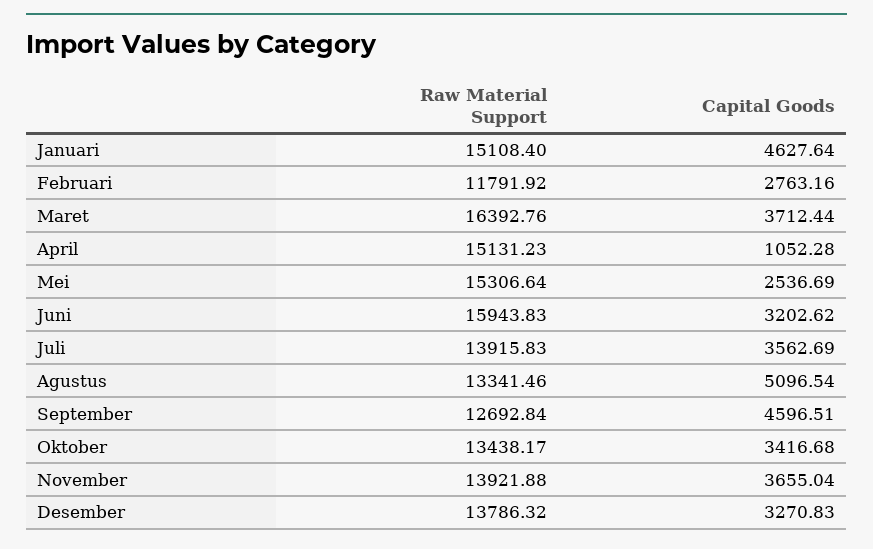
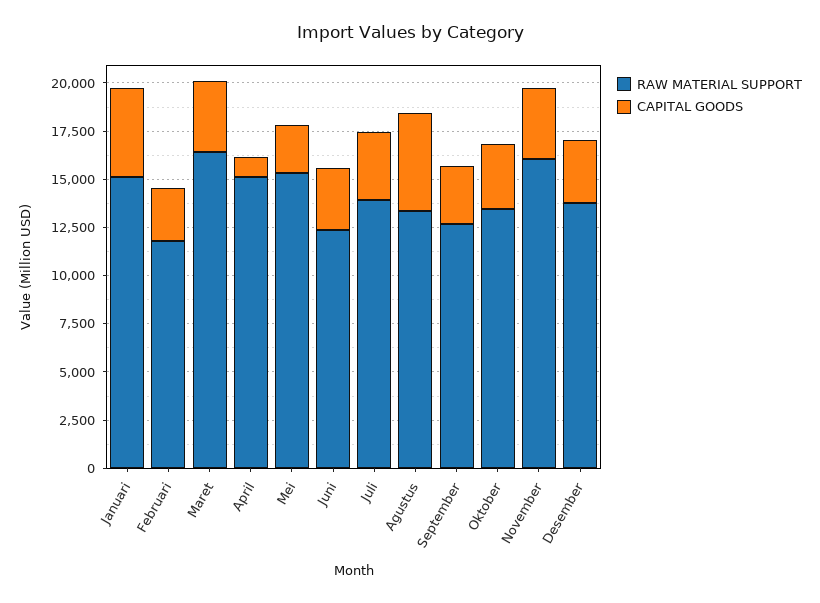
  {
    "Raw Material Support": {
      "Januari": 15108.4,
      "Februari": 11791.92,
      "Maret": 16392.76,
      "April": 15131.23,
      "Mei": 15306.64,
-     "Juni": 15943.83,
+     "Juni": 12500,
      "Juli": 13915.83,
      "Agustus": 13341.46,
      "September": 12692.84,
      "Oktober": 13438.17,
-     "November": 13921.88,
+     "November": 16000,
      "Desember": 13786.32
    },
    "Capital Goods": {
      "Januari": 4627.64,
      "Februari": 2763.16,
      "Maret": 3712.44,
      "April": 1052.28,
      "Mei": 2536.69,
      "Juni": 3202.62,
      "Juli": 3562.69,
      "Agustus": 5096.54,
-     "September": 4596.51,
+     "September": 3000,
      "Oktober": 3416.68,
      "November": 3655.04,
      "Desember": 3270.83
    }
  }

